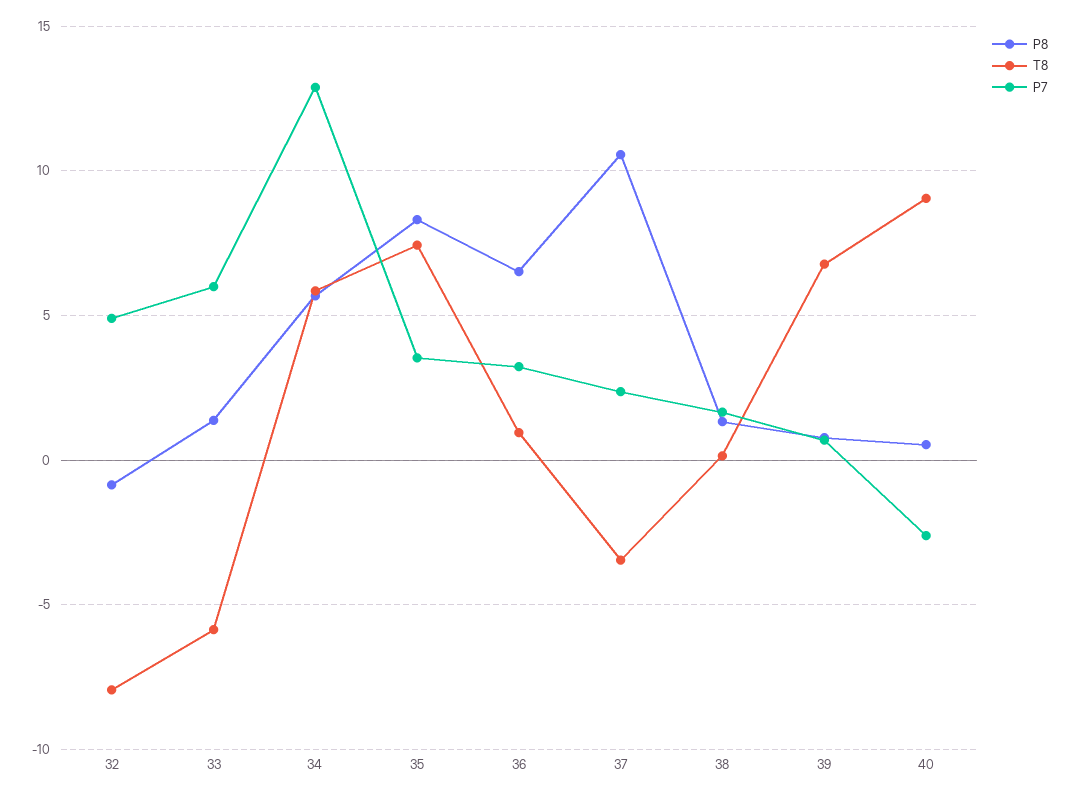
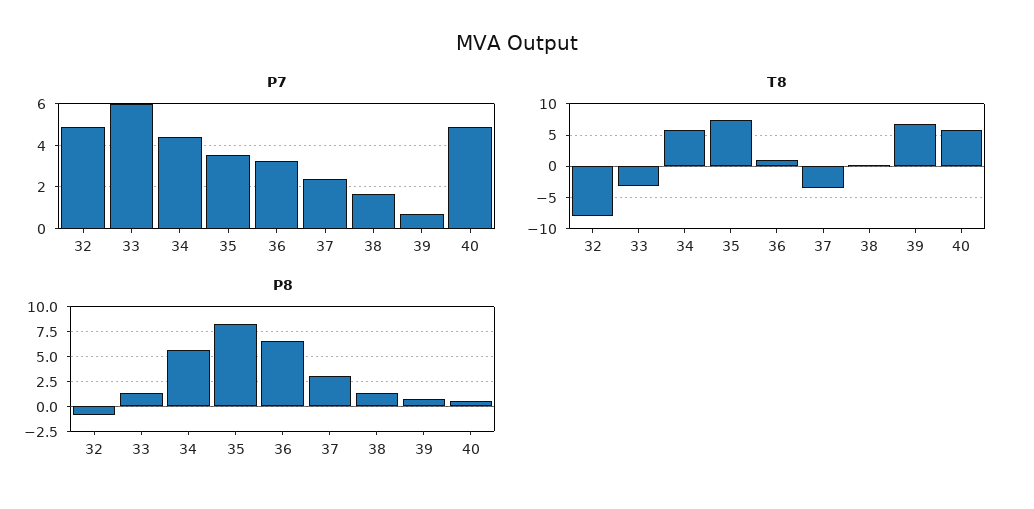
  {
    "P8": {
      "32": -1,
      "33": 1.5,
      "34": 5.5,
      "35": 8.5,
      "36": 6.5,
-     "37": 10.5,
+     "37": 2.5,
      "38": 1.5,
      "39": 1,
      "40": 0.5
    },
    "T8": {
      "32": -8,
-     "33": -6,
+     "33": -3,
      "34": 6,
      "35": 7.5,
      "36": 1,
      "37": -3.5,
      "38": 0,
      "39": 7,
-     "40": 9
+     "40": 6
    },
    "P7": {
      "32": 5,
      "33": 6,
-     "34": 13,
+     "34": 4.5,
      "35": 3.5,
      "36": 3,
      "37": 2.5,
      "38": 1.5,
      "39": 0.5,
-     "40": -2.5
+     "40": 5
    }
  }

